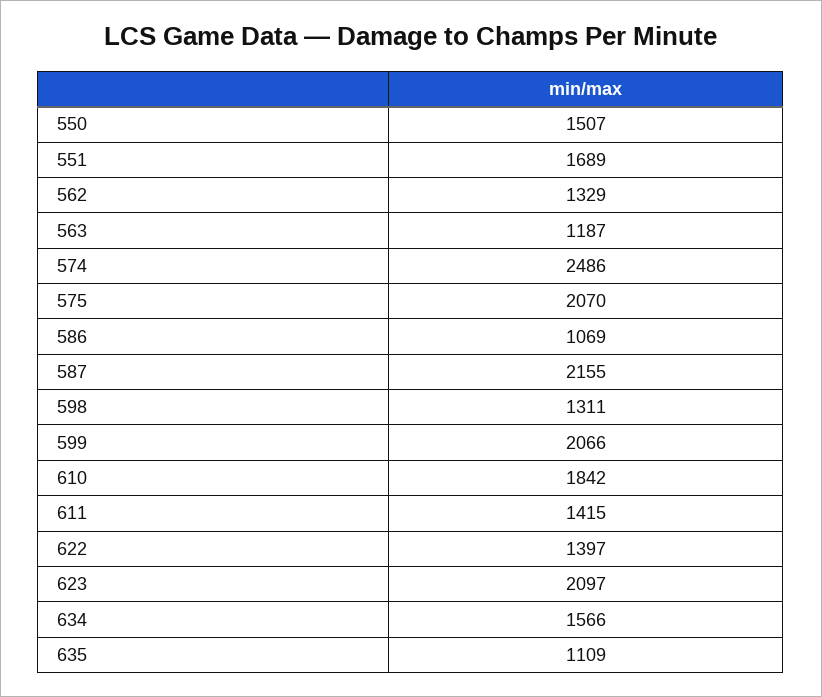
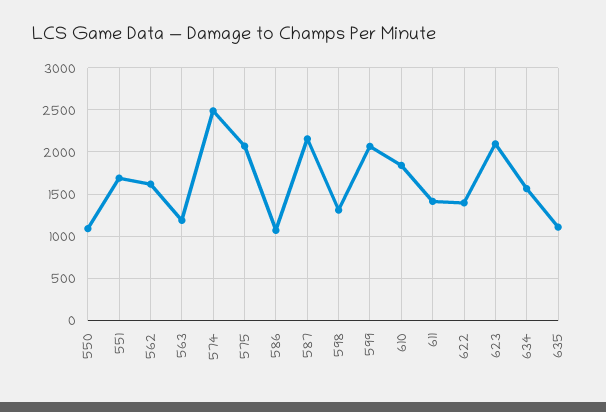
  {
-   "550": 1507,
+   "550": 1100,
    "551": 1689,
-   "562": 1329,
+   "562": 1600,
    "563": 1187,
    "574": 2486,
    "575": 2070,
    "586": 1069,
    "587": 2155,
    "598": 1311,
    "599": 2066,
    "610": 1842,
    "611": 1415,
    "622": 1397,
    "623": 2097,
    "634": 1566,
    "635": 1109
  }

